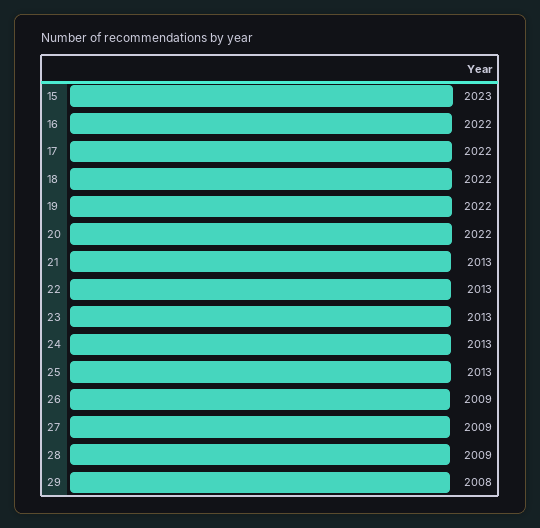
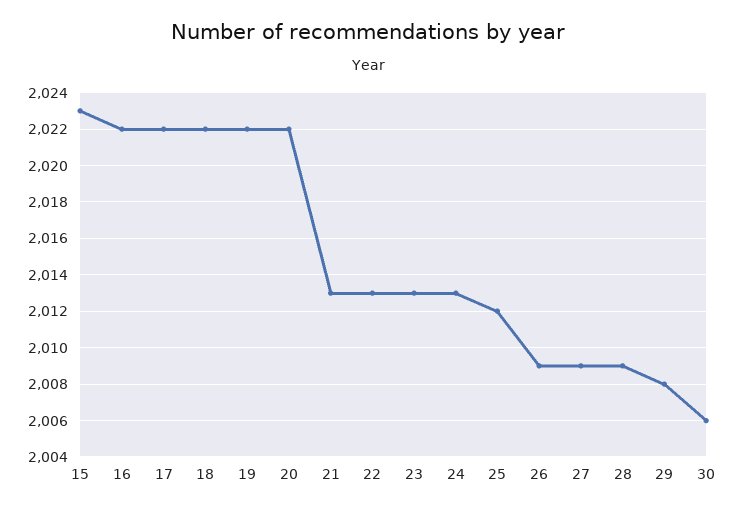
  {
    "15": 2023,
    "16": 2022,
    "17": 2022,
    "18": 2022,
    "19": 2022,
    "20": 2022,
    "21": 2013,
    "22": 2013,
    "23": 2013,
    "24": 2013,
-   "25": 2013,
+   "25": 2012,
    "26": 2009,
    "27": 2009,
    "28": 2009,
-   "29": 2008
+   "29": 2008,
+   "30": 2006
  }

